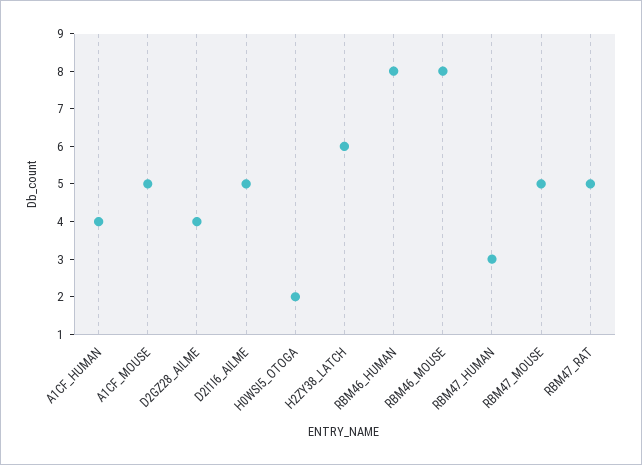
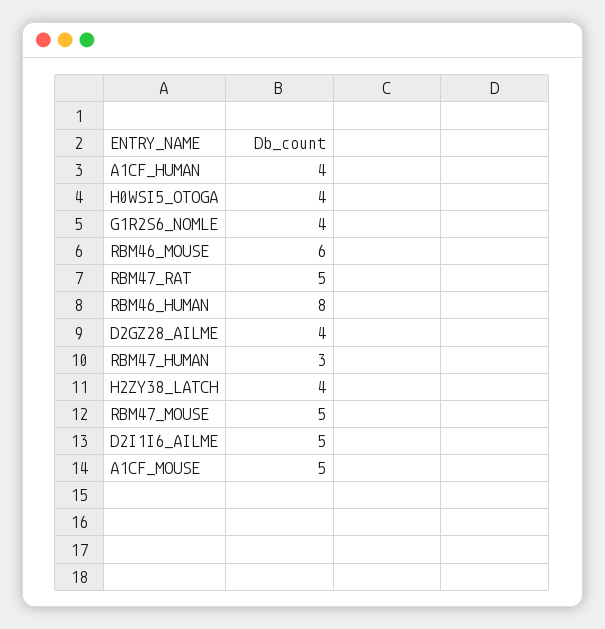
  {
    "A1CF_HUMAN": 4,
    "A1CF_MOUSE": 5,
    "D2GZ28_AILME": 4,
    "D2I1I6_AILME": 5,
-   "H0WSI5_OTOGA": 2,
+   "H0WSI5_OTOGA": 4,
-   "H2ZY38_LATCH": 6,
+   "H2ZY38_LATCH": 4,
    "RBM46_HUMAN": 8,
-   "RBM46_MOUSE": 8,
+   "RBM46_MOUSE": 6,
    "RBM47_HUMAN": 3,
    "RBM47_MOUSE": 5,
-   "RBM47_RAT": 5
+   "RBM47_RAT": 5,
+   "G1R2S6_NOMLE": 4
  }

